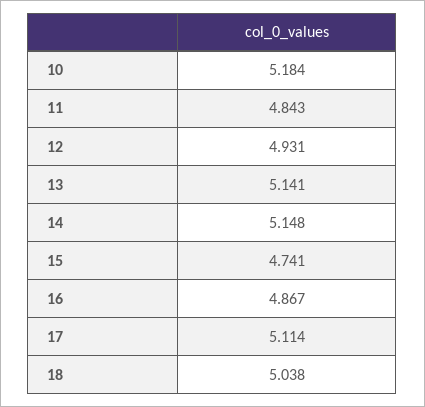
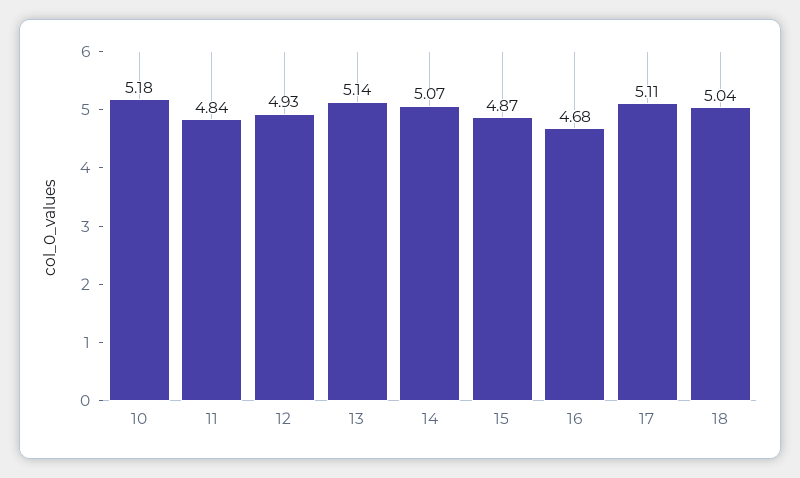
  {
    "10": 5.184,
    "11": 4.843,
    "12": 4.931,
    "13": 5.141,
-   "14": 5.148,
+   "14": 5.07,
-   "15": 4.741,
+   "15": 4.87,
-   "16": 4.867,
+   "16": 4.68,
    "17": 5.114,
    "18": 5.038
  }

